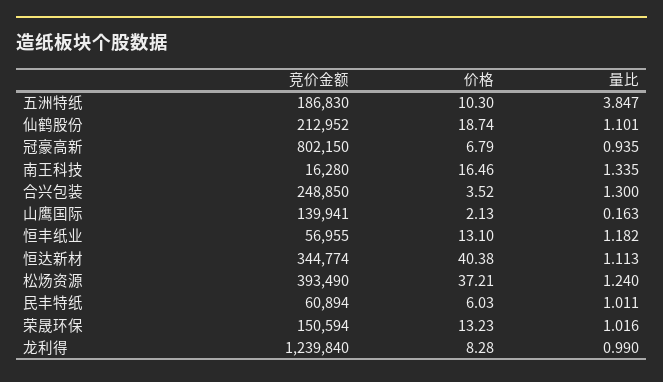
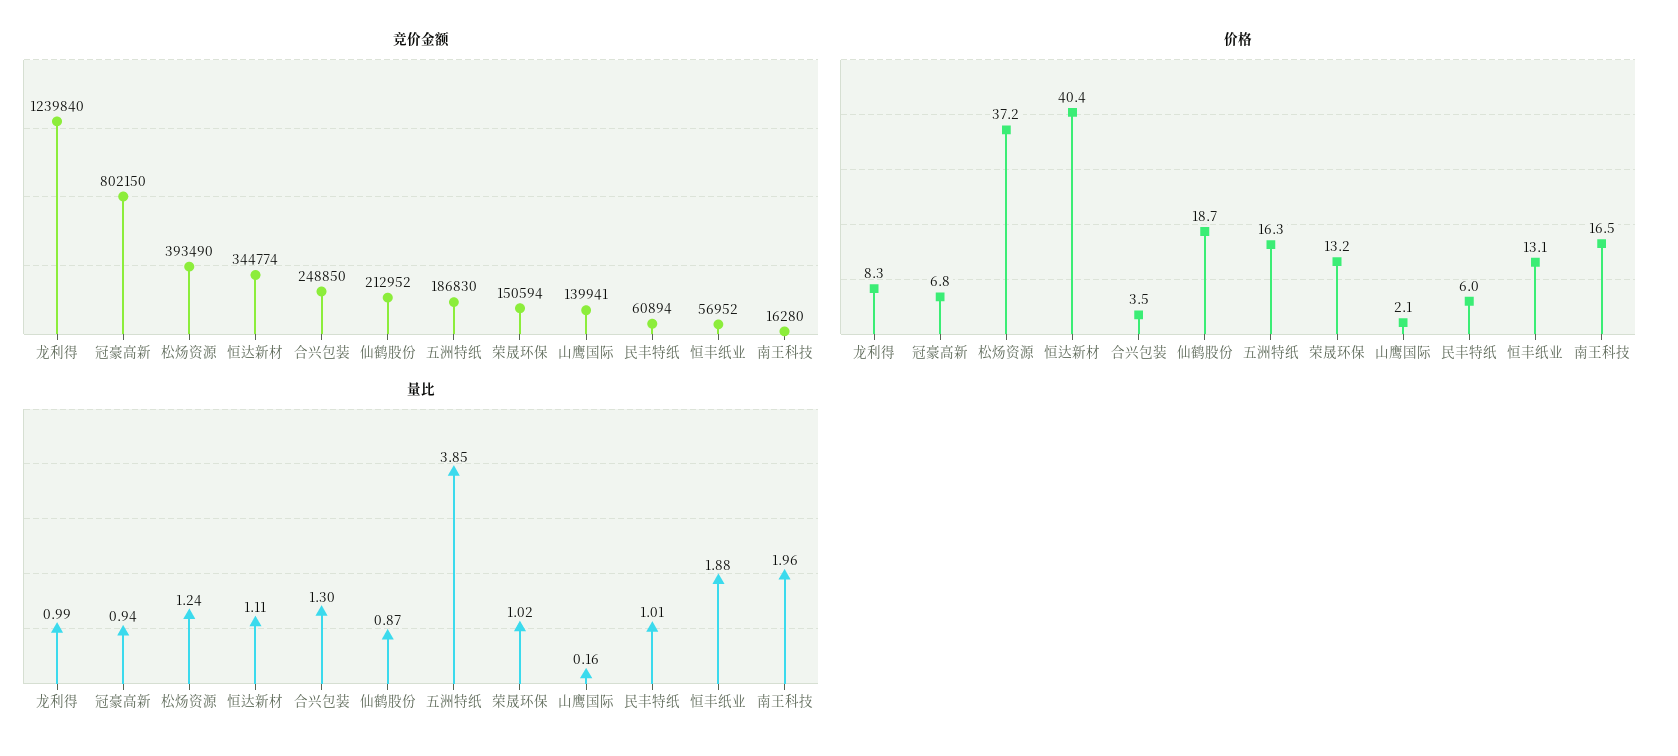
  {
    "竞价金额": {
      "五洲特纸": 186830,
      "仙鹤股份": 212952,
      "冠豪高新": 802150,
      "南王科技": 16280,
      "合兴包装": 248850,
      "山鹰国际": 139941,
-     "恒丰纸业": 56955,
+     "恒丰纸业": 56952,
      "恒达新材": 344774,
      "松炀资源": 393490,
      "民丰特纸": 60894,
      "荣晟环保": 150594,
      "龙利得": 1239840
    },
    "价格": {
-     "五洲特纸": 10.3,
+     "五洲特纸": 16.3,
      "仙鹤股份": 18.74,
      "冠豪高新": 6.79,
      "南王科技": 16.46,
      "合兴包装": 3.52,
      "山鹰国际": 2.13,
      "恒丰纸业": 13.1,
      "恒达新材": 40.38,
      "松炀资源": 37.21,
      "民丰特纸": 6.03,
      "荣晟环保": 13.23,
      "龙利得": 8.28
    },
    "量比": {
      "五洲特纸": 3.847,
-     "仙鹤股份": 1.101,
+     "仙鹤股份": 0.87,
      "冠豪高新": 0.935,
-     "南王科技": 1.335,
+     "南王科技": 1.96,
      "合兴包装": 1.3,
      "山鹰国际": 0.163,
-     "恒丰纸业": 1.182,
+     "恒丰纸业": 1.88,
      "恒达新材": 1.113,
      "松炀资源": 1.24,
      "民丰特纸": 1.011,
      "荣晟环保": 1.016,
      "龙利得": 0.99
    }
  }

